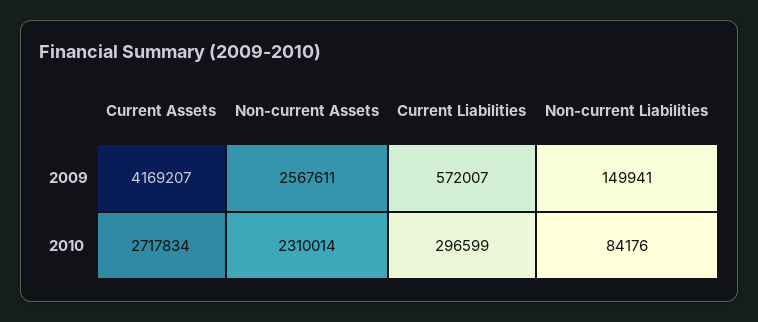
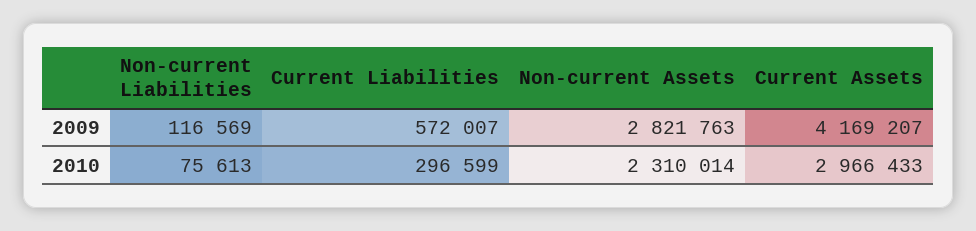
  {
    "Current Assets": {
      "2009": 4169207,
-     "2010": 2717834
+     "2010": 2966433
    },
    "Non-current Assets": {
-     "2009": 2567611,
+     "2009": 2821763,
      "2010": 2310014
    },
    "Current Liabilities": {
      "2009": 572007,
      "2010": 296599
    },
    "Non-current Liabilities": {
-     "2009": 149941,
+     "2009": 116569,
-     "2010": 84176
+     "2010": 75613
    }
  }

